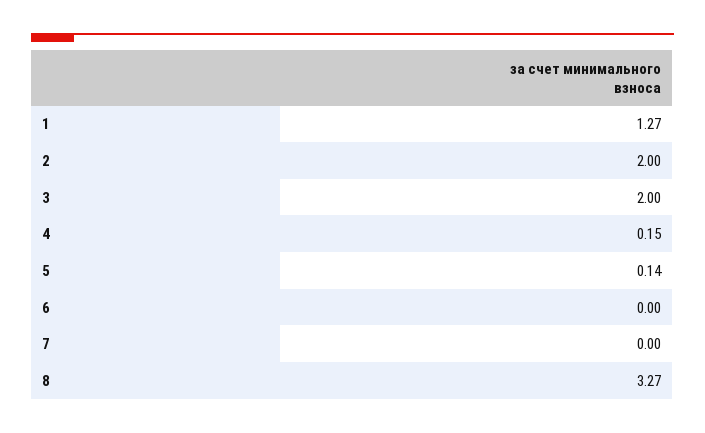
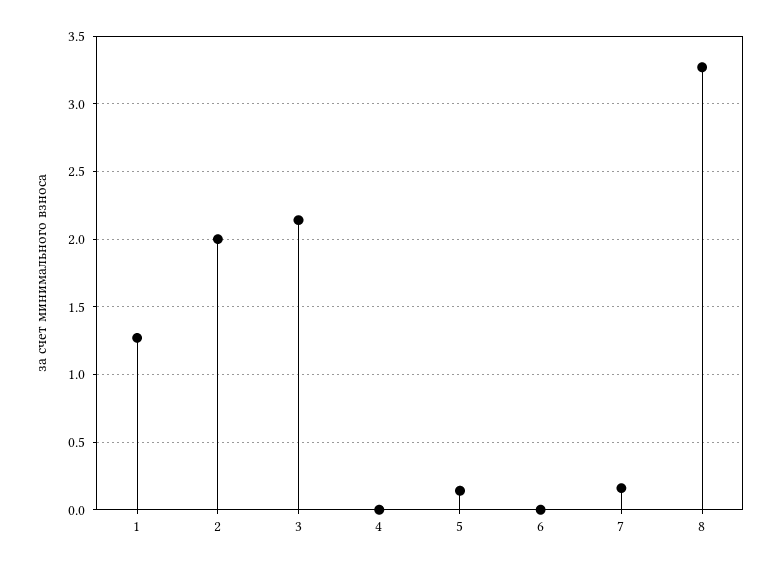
  {
    "1": 1.27,
    "2": 2,
-   "3": 2,
+   "3": 2.15,
-   "4": 0.15,
+   "4": 0,
    "5": 0.14,
    "6": 0,
-   "7": 0,
+   "7": 0.15,
    "8": 3.27
  }

